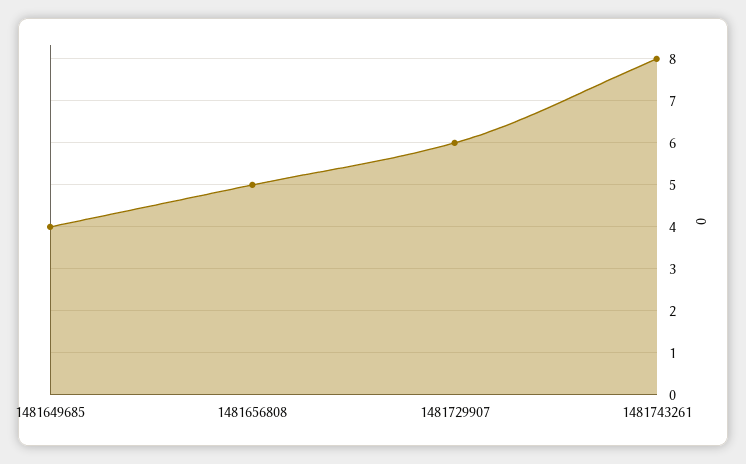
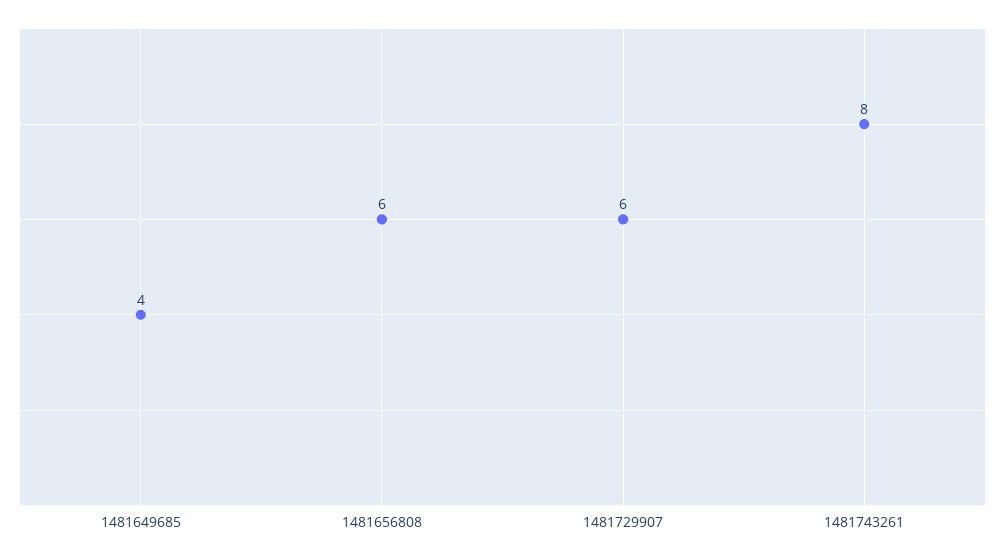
  {
    "1481649685": 4,
-   "1481656808": 5,
+   "1481656808": 6,
    "1481729907": 6,
    "1481743261": 8
  }

